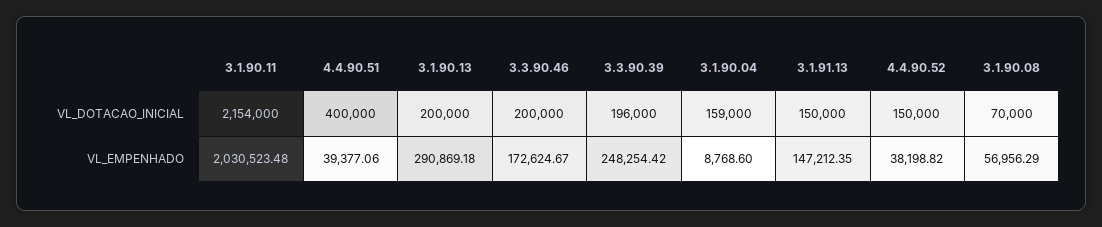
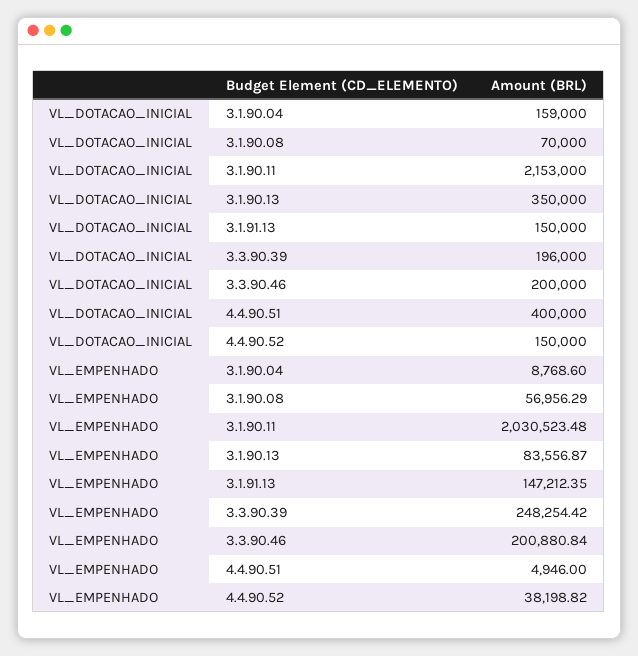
  {
    "3.1.90.11": {
-     "VL_DOTACAO_INICIAL": 2154000,
+     "VL_DOTACAO_INICIAL": 2153000,
      "VL_EMPENHADO": 2030523.48
    },
    "4.4.90.51": {
      "VL_DOTACAO_INICIAL": 400000,
-     "VL_EMPENHADO": 39377.06
+     "VL_EMPENHADO": 4946
    },
    "3.1.90.13": {
-     "VL_DOTACAO_INICIAL": 200000,
+     "VL_DOTACAO_INICIAL": 350000,
-     "VL_EMPENHADO": 290869.18
+     "VL_EMPENHADO": 83556.87
    },
    "3.3.90.46": {
      "VL_DOTACAO_INICIAL": 200000,
-     "VL_EMPENHADO": 172624.67
+     "VL_EMPENHADO": 200880.84
    },
    "3.3.90.39": {
      "VL_DOTACAO_INICIAL": 196000,
      "VL_EMPENHADO": 248254.42
    },
    "3.1.90.04": {
      "VL_DOTACAO_INICIAL": 159000,
      "VL_EMPENHADO": 8768.6
    },
    "3.1.91.13": {
      "VL_DOTACAO_INICIAL": 150000,
      "VL_EMPENHADO": 147212.35
    },
    "4.4.90.52": {
      "VL_DOTACAO_INICIAL": 150000,
      "VL_EMPENHADO": 38198.82
    },
    "3.1.90.08": {
      "VL_DOTACAO_INICIAL": 70000,
      "VL_EMPENHADO": 56956.29
    }
  }

